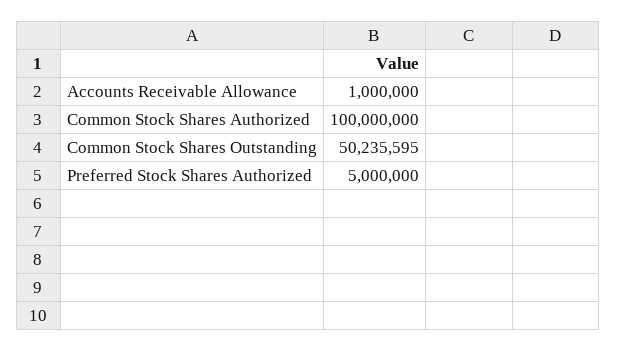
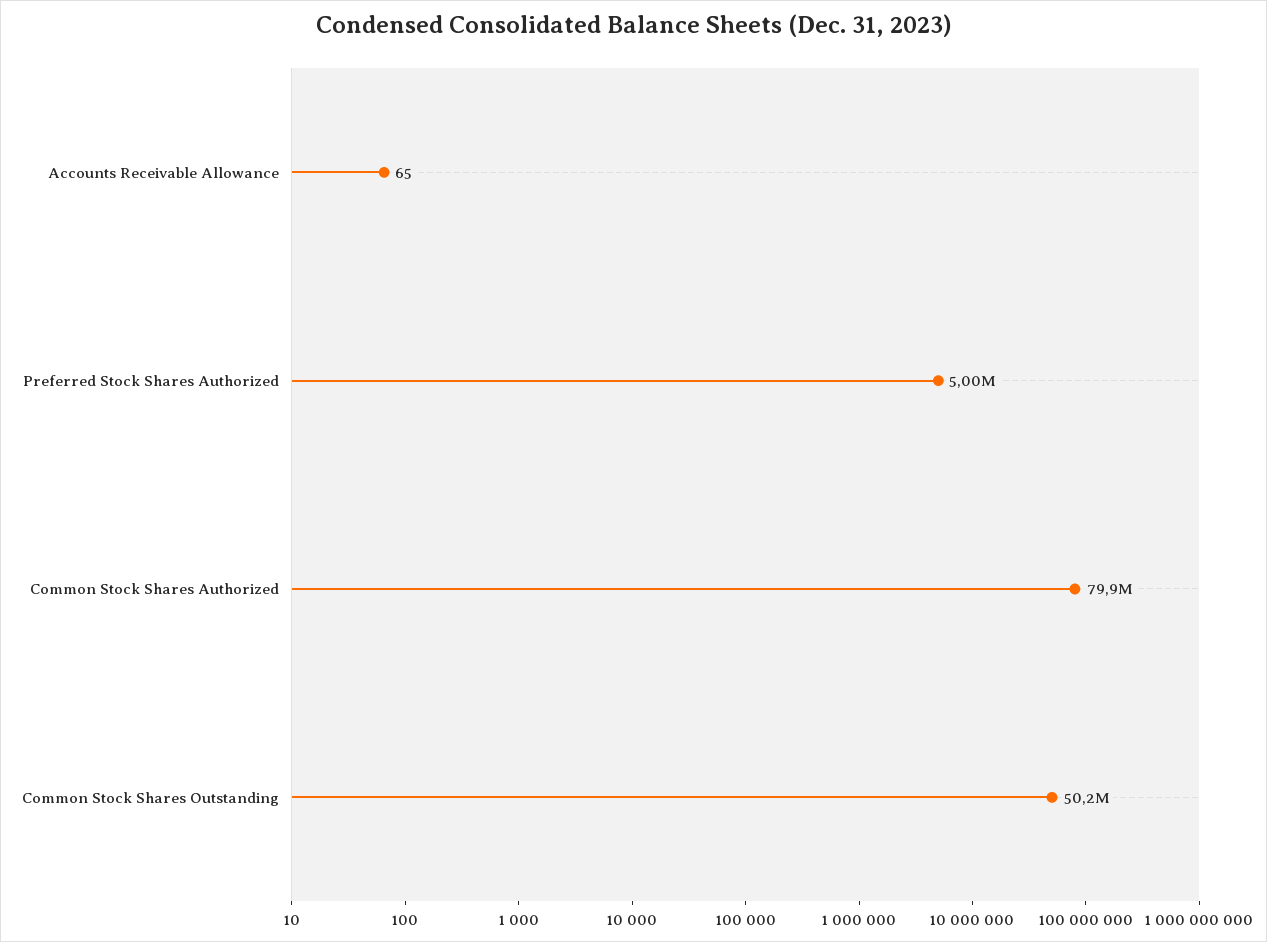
  {
-   "Accounts Receivable Allowance": 1000000,
+   "Accounts Receivable Allowance": 65,
-   "Common Stock Shares Authorized": 100000000,
+   "Common Stock Shares Authorized": 79900000,
    "Common Stock Shares Outstanding": 50235595,
    "Preferred Stock Shares Authorized": 5000000
  }

